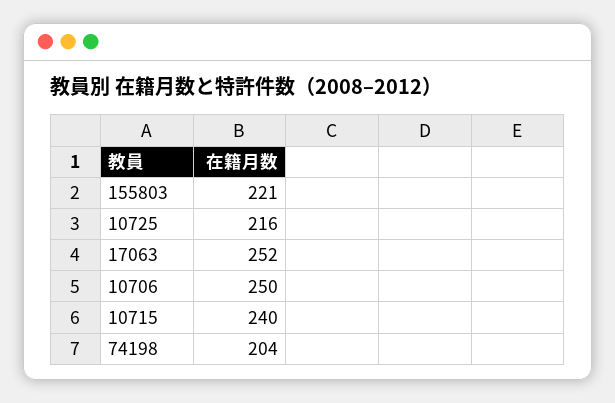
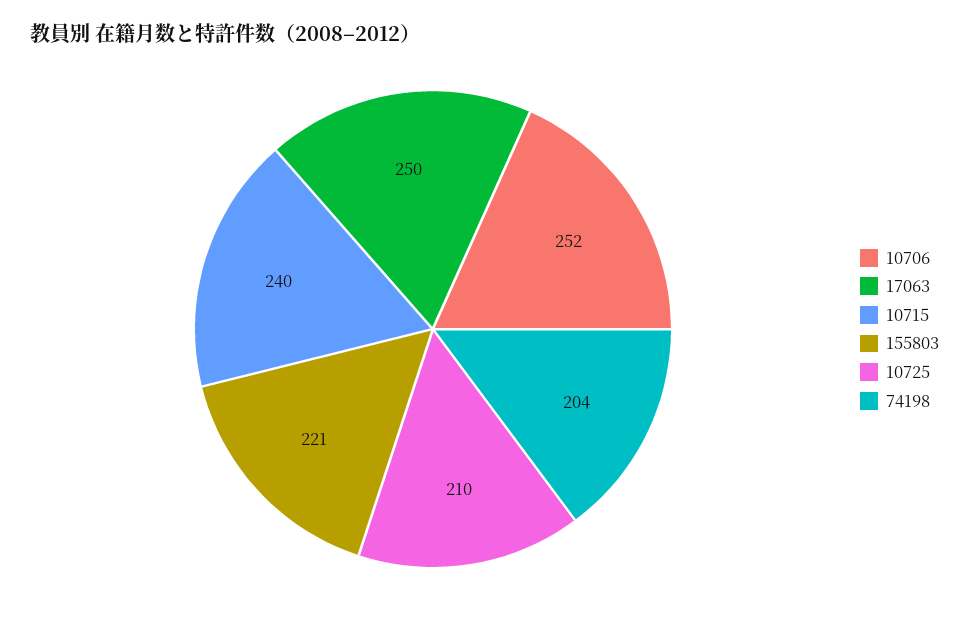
  {
    "155803": 221,
-   "10725": 216,
+   "10725": 210,
-   "17063": 252,
+   "17063": 250,
-   "10706": 250,
+   "10706": 252,
    "10715": 240,
    "74198": 204
  }

